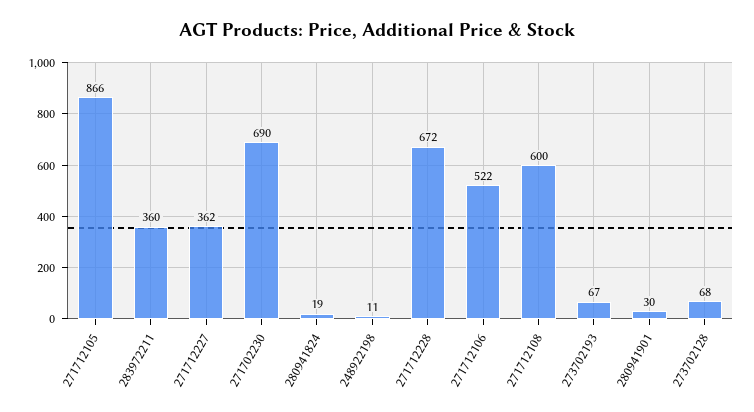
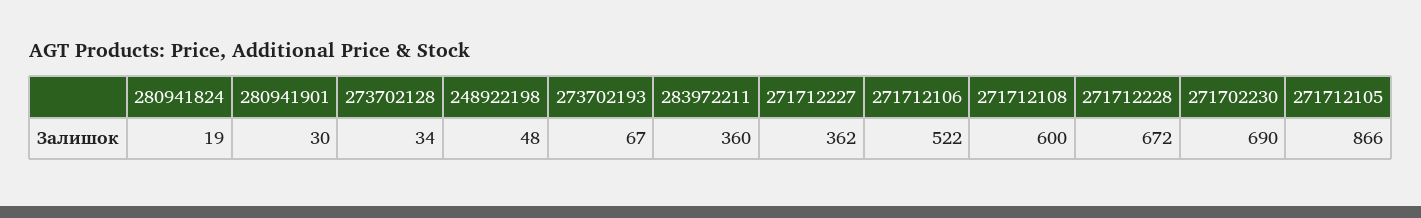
  {
    "271712105": 866,
    "283972211": 360,
    "271712227": 362,
    "271702230": 690,
    "280941824": 19,
-   "248922198": 11,
+   "248922198": 48,
    "271712228": 672,
    "271712106": 522,
    "271712108": 600,
    "273702193": 67,
    "280941901": 30,
-   "273702128": 68
+   "273702128": 34
  }

